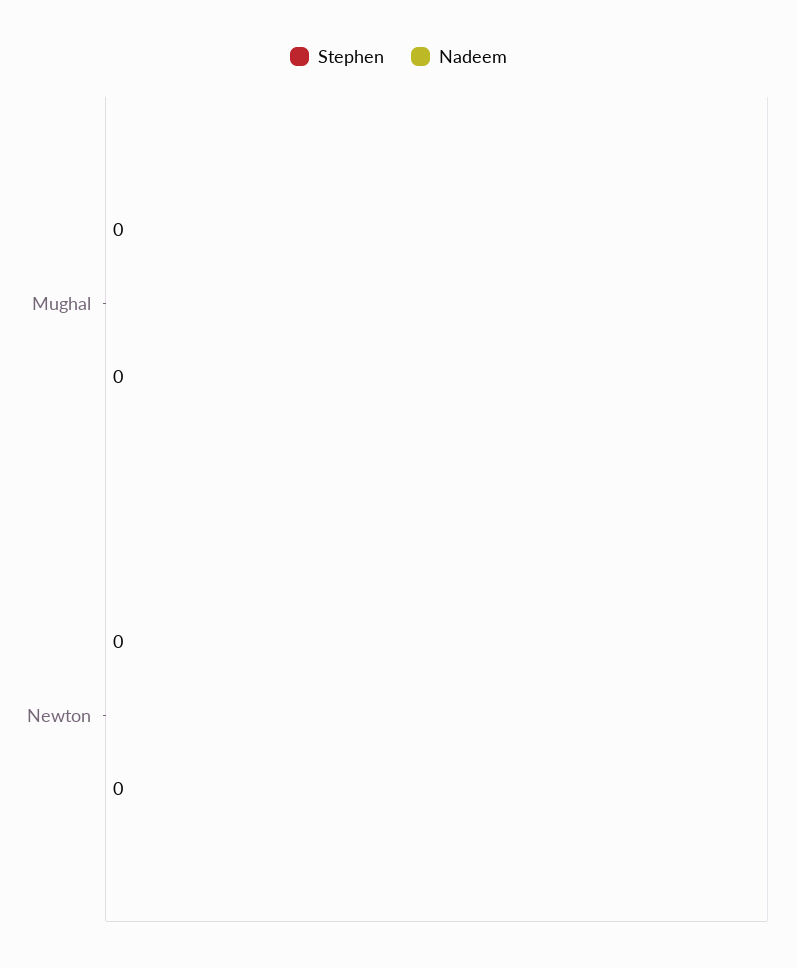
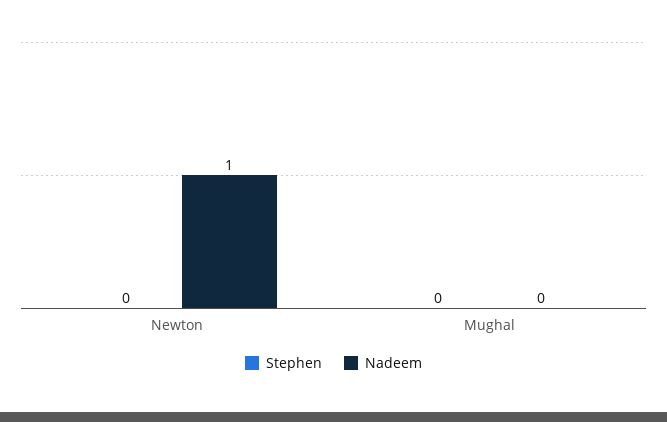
  {
    "Stephen": {
      "Mughal": 0,
      "Newton": 0
    },
    "Nadeem": {
      "Mughal": 0,
-     "Newton": 0
+     "Newton": 1
    }
  }

